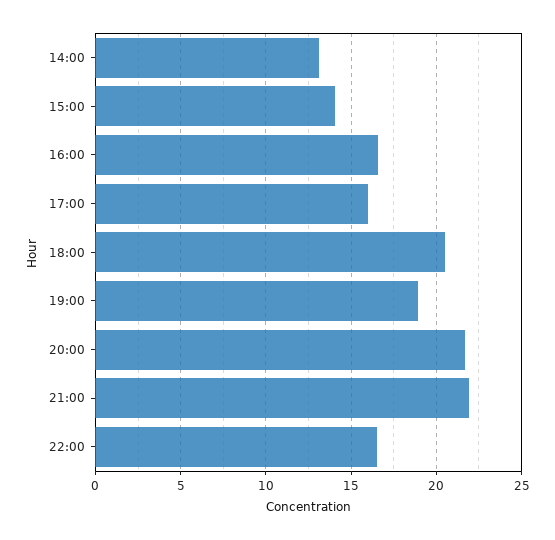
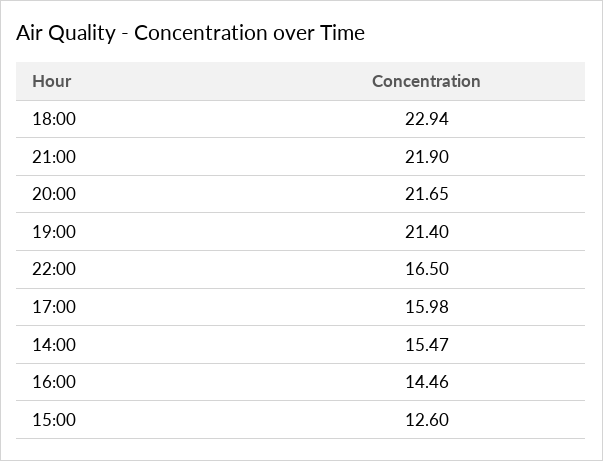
  {
-   "14:00": 13,
+   "14:00": 15.47,
-   "15:00": 14,
+   "15:00": 12.6,
-   "16:00": 16.5,
+   "16:00": 14.46,
    "17:00": 15.98,
-   "18:00": 20.5,
+   "18:00": 22.94,
-   "19:00": 19,
+   "19:00": 21.4,
    "20:00": 21.65,
    "21:00": 21.9,
    "22:00": 16.5
  }

